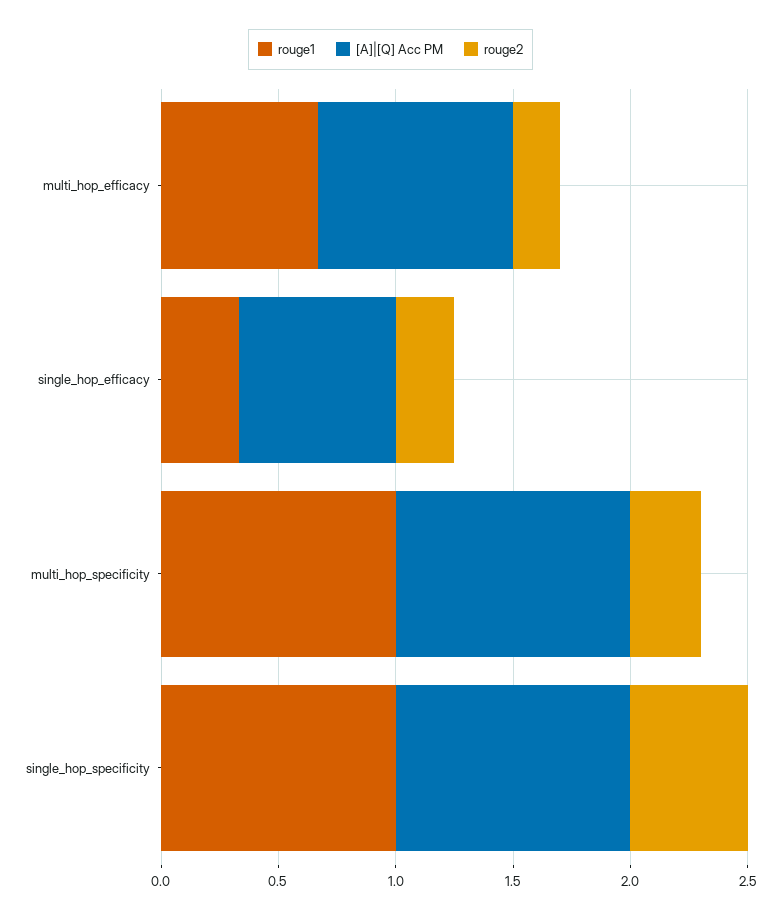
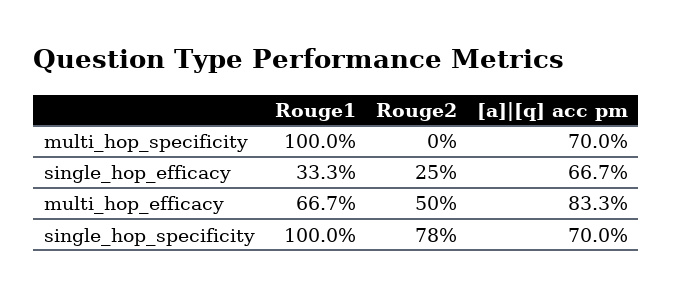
  {
    "rouge1": {
      "multi_hop_efficacy": 0.667,
      "single_hop_efficacy": 0.333,
      "multi_hop_specificity": 1,
      "single_hop_specificity": 1
    },
    "[A]|[Q] Acc PM": {
      "multi_hop_efficacy": 0.833,
      "single_hop_efficacy": 0.667,
-     "multi_hop_specificity": 1,
+     "multi_hop_specificity": 0.7,
-     "single_hop_specificity": 1
+     "single_hop_specificity": 0.7
    },
    "rouge2": {
-     "multi_hop_efficacy": 0.2,
+     "multi_hop_efficacy": 0.5,
      "single_hop_efficacy": 0.25,
-     "multi_hop_specificity": 0.3,
+     "multi_hop_specificity": 0,
-     "single_hop_specificity": 0.5
+     "single_hop_specificity": 0.78
    }
  }

